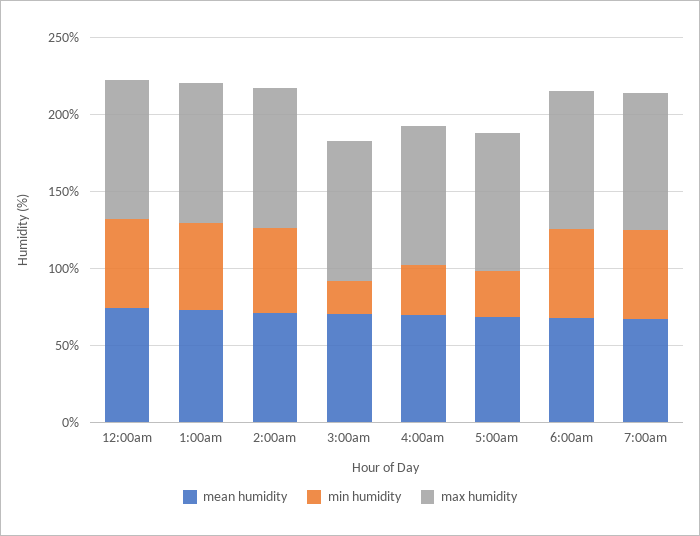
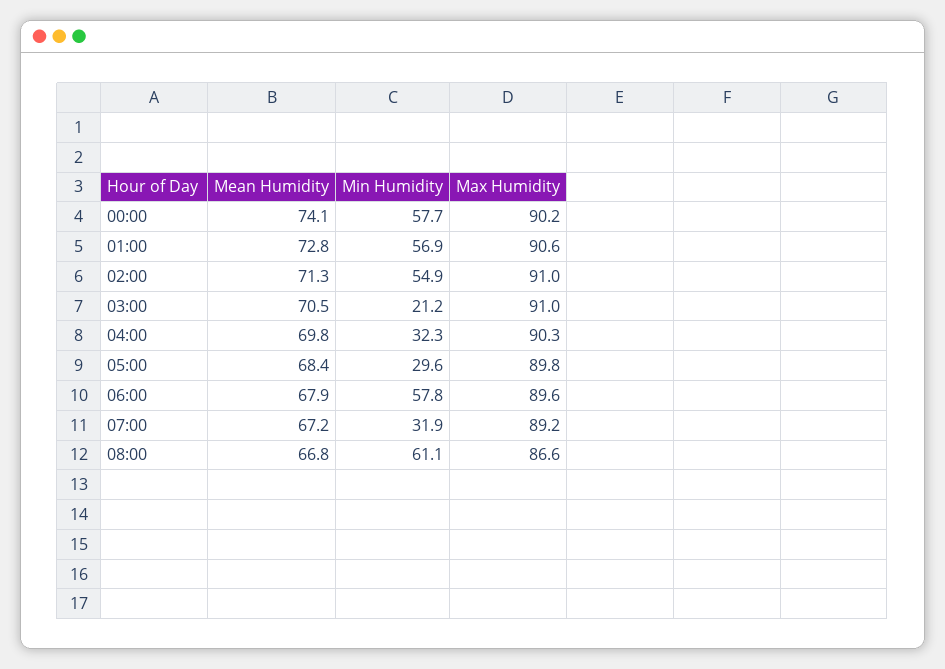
  {
    "mean humidity": {
      "12:00am": 74.1,
      "1:00am": 72.8,
      "2:00am": 71.3,
      "3:00am": 70.5,
      "4:00am": 69.8,
      "5:00am": 68.4,
      "6:00am": 67.9,
-     "7:00am": 67.2
+     "7:00am": 67.2,
+     "08:00": 66.8
    },
    "min humidity": {
      "12:00am": 57.7,
      "1:00am": 56.9,
      "2:00am": 54.9,
      "3:00am": 21.2,
      "4:00am": 32.3,
      "5:00am": 29.6,
      "6:00am": 57.8,
-     "7:00am": 60
+     "7:00am": 31.9,
+     "08:00": 61.1
    },
    "max humidity": {
      "12:00am": 90.2,
      "1:00am": 90.6,
      "2:00am": 91,
      "3:00am": 91,
      "4:00am": 90.3,
      "5:00am": 89.8,
      "6:00am": 89.6,
-     "7:00am": 89.2
+     "7:00am": 89.2,
+     "08:00": 86.6
    }
  }

